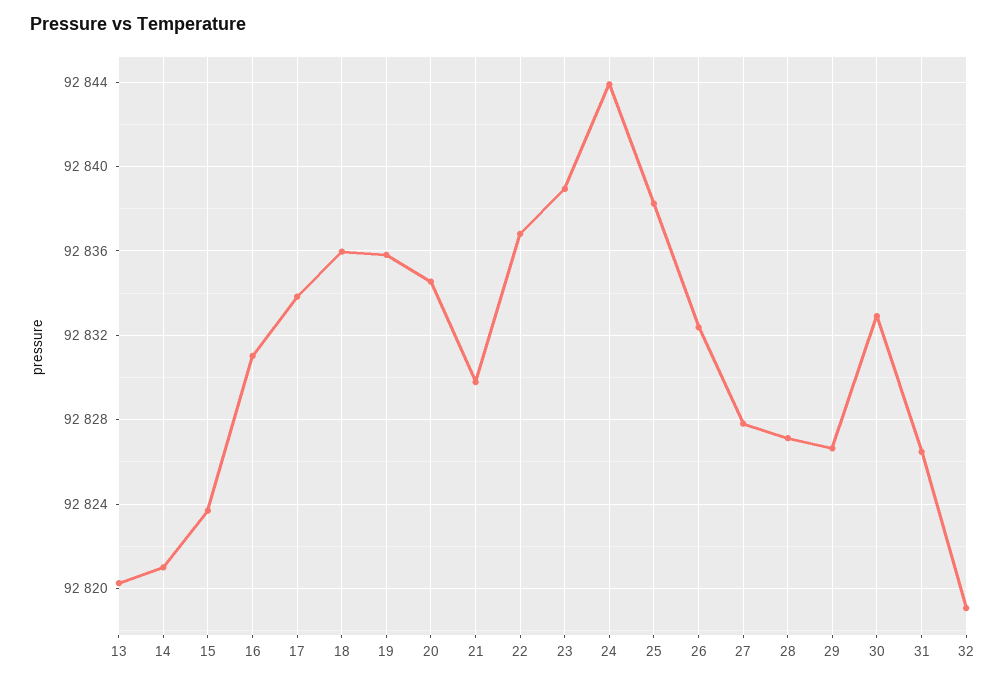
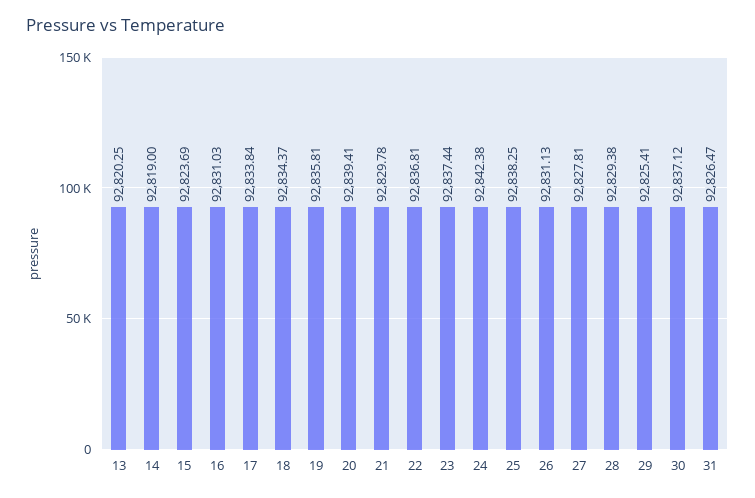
  {
    "13": 92820.25,
-   "14": 92821,
+   "14": 92819,
    "15": 92823.69,
    "16": 92831.03,
    "17": 92833.84,
-   "18": 92836,
+   "18": 92834.37,
    "19": 92835.81,
-   "20": 92834.5,
+   "20": 92839.41,
    "21": 92829.78,
    "22": 92836.81,
-   "23": 92839,
+   "23": 92837.44,
-   "24": 92844,
+   "24": 92842.38,
    "25": 92838.25,
-   "26": 92832.5,
+   "26": 92831.13,
    "27": 92827.81,
-   "28": 92827,
+   "28": 92829.38,
-   "29": 92826.5,
+   "29": 92825.41,
-   "30": 92833,
+   "30": 92837.12,
-   "31": 92826.47,
+   "31": 92826.47
-   "32": 92819
  }

